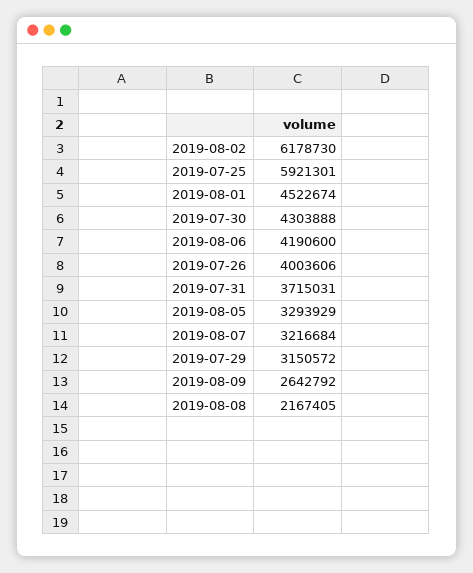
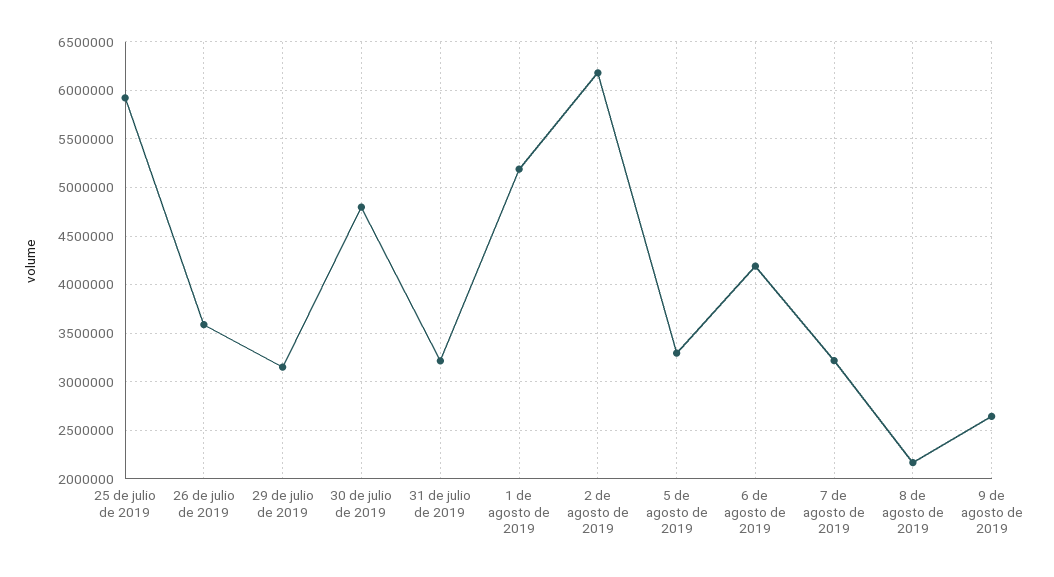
  {
    "2019-08-02": 6178730,
    "2019-07-25": 5921301,
-   "2019-08-01": 4522674,
+   "2019-08-01": 5200000,
-   "2019-07-30": 4303888,
+   "2019-07-30": 4800000,
    "2019-08-06": 4190600,
-   "2019-07-26": 4003606,
+   "2019-07-26": 3600000,
-   "2019-07-31": 3715031,
+   "2019-07-31": 3200000,
    "2019-08-05": 3293929,
    "2019-08-07": 3216684,
    "2019-07-29": 3150572,
    "2019-08-09": 2642792,
    "2019-08-08": 2167405
  }

